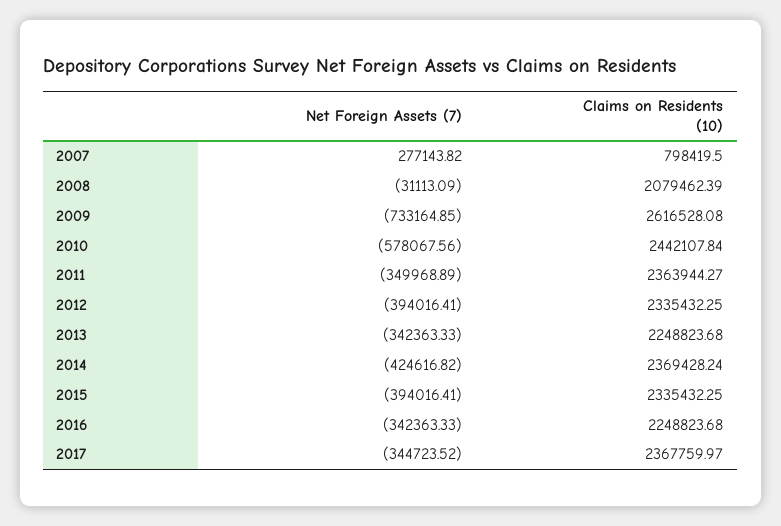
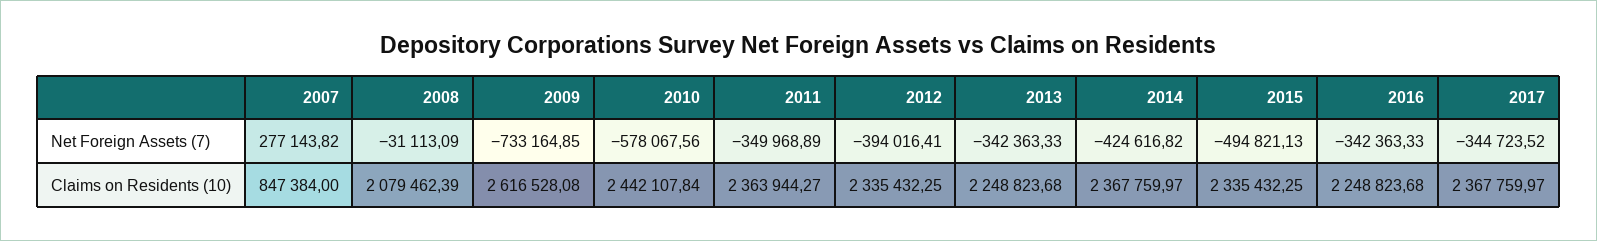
  {
    "Net Foreign Assets (7)": {
      "2007": 277143.82,
      "2008": -31113.09,
      "2009": -733164.85,
      "2010": -578067.56,
      "2011": -349968.89,
      "2012": -394016.41,
      "2013": -342363.33,
      "2014": -424616.82,
-     "2015": -394016.41,
+     "2015": -494821.13,
      "2016": -342363.33,
      "2017": -344723.52
    },
    "Claims on Residents (10)": {
-     "2007": 798419.5,
+     "2007": 847384,
      "2008": 2079462.39,
      "2009": 2616528.08,
      "2010": 2442107.84,
      "2011": 2363944.27,
      "2012": 2335432.25,
      "2013": 2248823.68,
-     "2014": 2369428.24,
+     "2014": 2367759.97,
      "2015": 2335432.25,
      "2016": 2248823.68,
      "2017": 2367759.97
    }
  }

